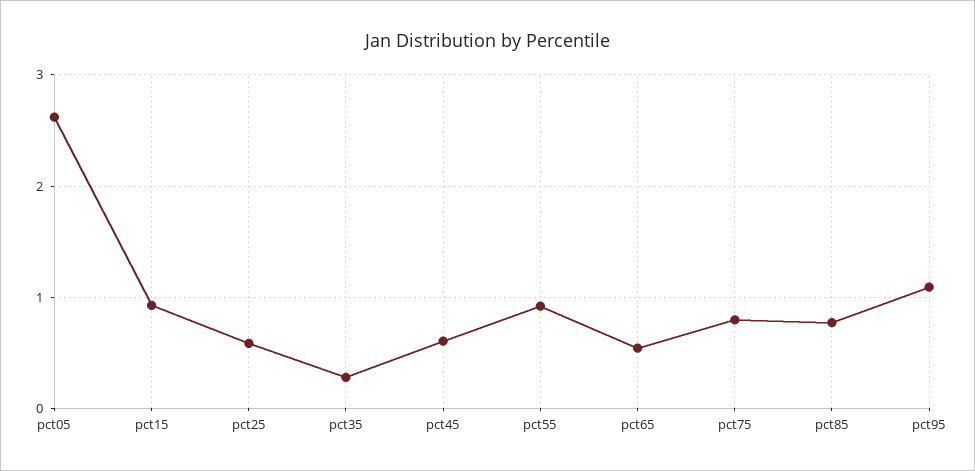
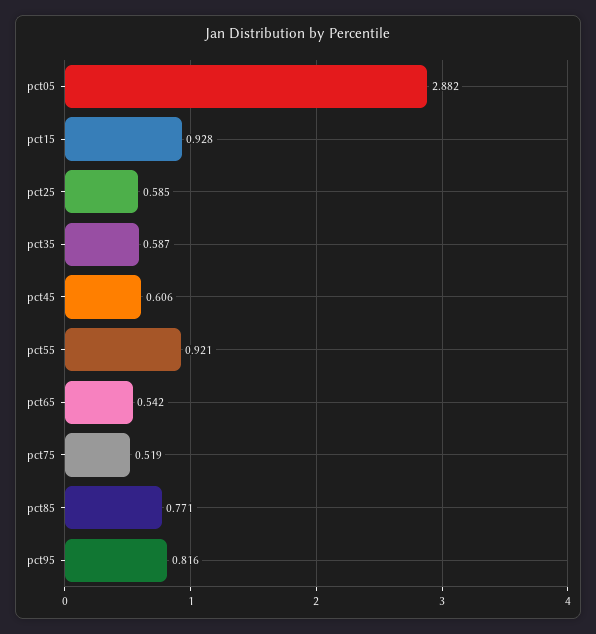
  {
-   "pct05": 2.6,
+   "pct05": 2.882,
    "pct15": 0.928,
    "pct25": 0.585,
-   "pct35": 0.3,
+   "pct35": 0.587,
    "pct45": 0.606,
    "pct55": 0.921,
    "pct65": 0.542,
-   "pct75": 0.8,
+   "pct75": 0.519,
    "pct85": 0.771,
-   "pct95": 1.1
+   "pct95": 0.816
  }

